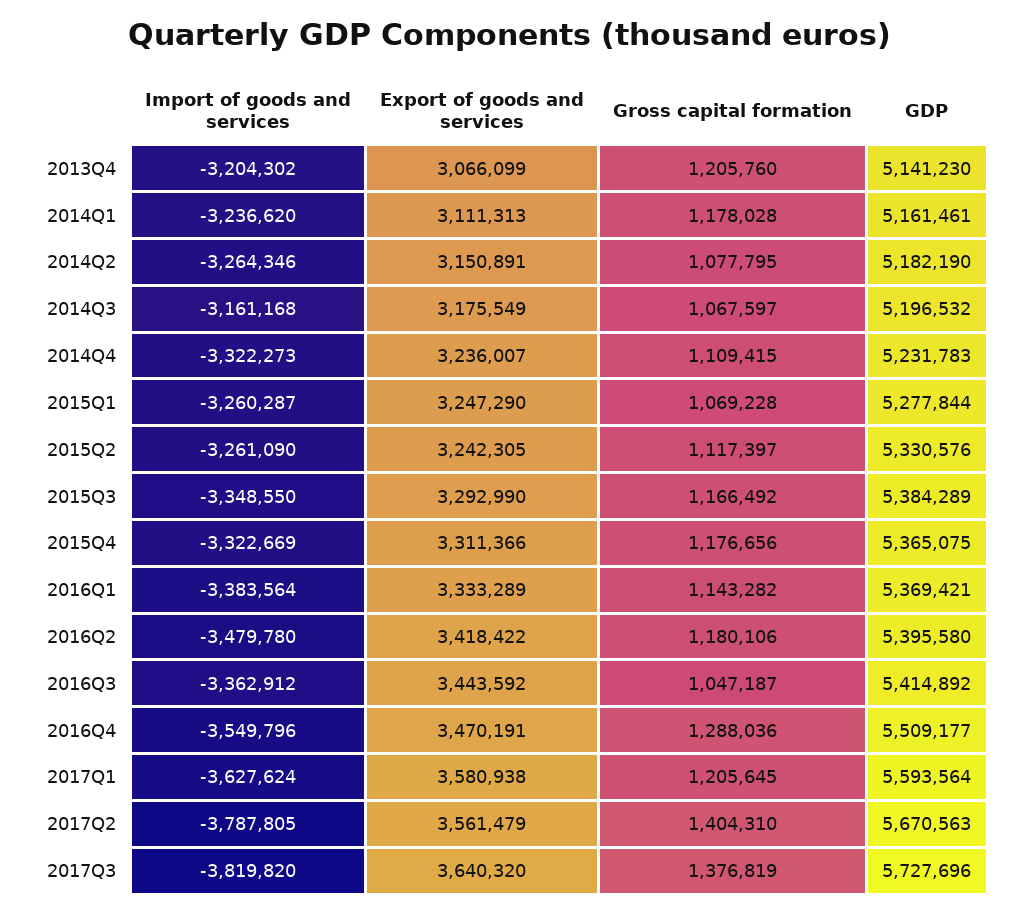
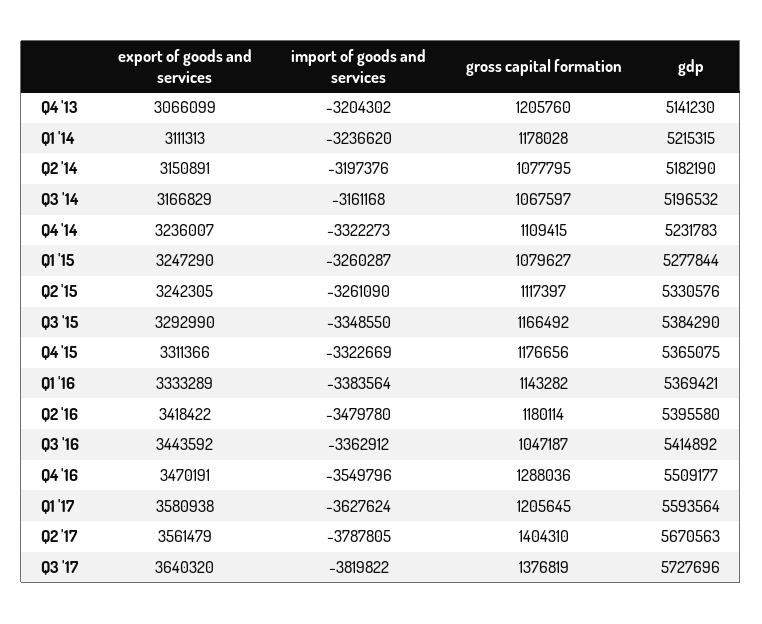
  {
    "Import of goods and services": {
      "2013Q4": -3204302,
      "2014Q1": -3236620,
-     "2014Q2": -3264346,
+     "2014Q2": -3197376,
      "2014Q3": -3161168,
      "2014Q4": -3322273,
      "2015Q1": -3260287,
      "2015Q2": -3261090,
      "2015Q3": -3348550,
      "2015Q4": -3322669,
      "2016Q1": -3383564,
      "2016Q2": -3479780,
      "2016Q3": -3362912,
      "2016Q4": -3549796,
      "2017Q1": -3627624,
      "2017Q2": -3787805,
-     "2017Q3": -3819820
+     "2017Q3": -3819822
    },
    "Export of goods and services": {
      "2013Q4": 3066099,
      "2014Q1": 3111313,
      "2014Q2": 3150891,
-     "2014Q3": 3175549,
+     "2014Q3": 3166829,
      "2014Q4": 3236007,
      "2015Q1": 3247290,
      "2015Q2": 3242305,
      "2015Q3": 3292990,
      "2015Q4": 3311366,
      "2016Q1": 3333289,
      "2016Q2": 3418422,
      "2016Q3": 3443592,
      "2016Q4": 3470191,
      "2017Q1": 3580938,
      "2017Q2": 3561479,
      "2017Q3": 3640320
    },
    "Gross capital formation": {
      "2013Q4": 1205760,
      "2014Q1": 1178028,
      "2014Q2": 1077795,
      "2014Q3": 1067597,
      "2014Q4": 1109415,
-     "2015Q1": 1069228,
+     "2015Q1": 1079627,
      "2015Q2": 1117397,
      "2015Q3": 1166492,
      "2015Q4": 1176656,
      "2016Q1": 1143282,
-     "2016Q2": 1180106,
+     "2016Q2": 1180114,
      "2016Q3": 1047187,
      "2016Q4": 1288036,
      "2017Q1": 1205645,
      "2017Q2": 1404310,
      "2017Q3": 1376819
    },
    "GDP": {
      "2013Q4": 5141230,
-     "2014Q1": 5161461,
+     "2014Q1": 5215315,
      "2014Q2": 5182190,
      "2014Q3": 5196532,
      "2014Q4": 5231783,
      "2015Q1": 5277844,
      "2015Q2": 5330576,
-     "2015Q3": 5384289,
+     "2015Q3": 5384290,
      "2015Q4": 5365075,
      "2016Q1": 5369421,
      "2016Q2": 5395580,
      "2016Q3": 5414892,
      "2016Q4": 5509177,
      "2017Q1": 5593564,
      "2017Q2": 5670563,
      "2017Q3": 5727696
    }
  }

